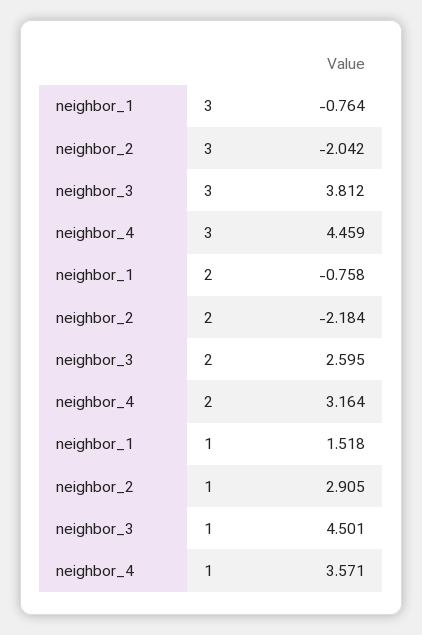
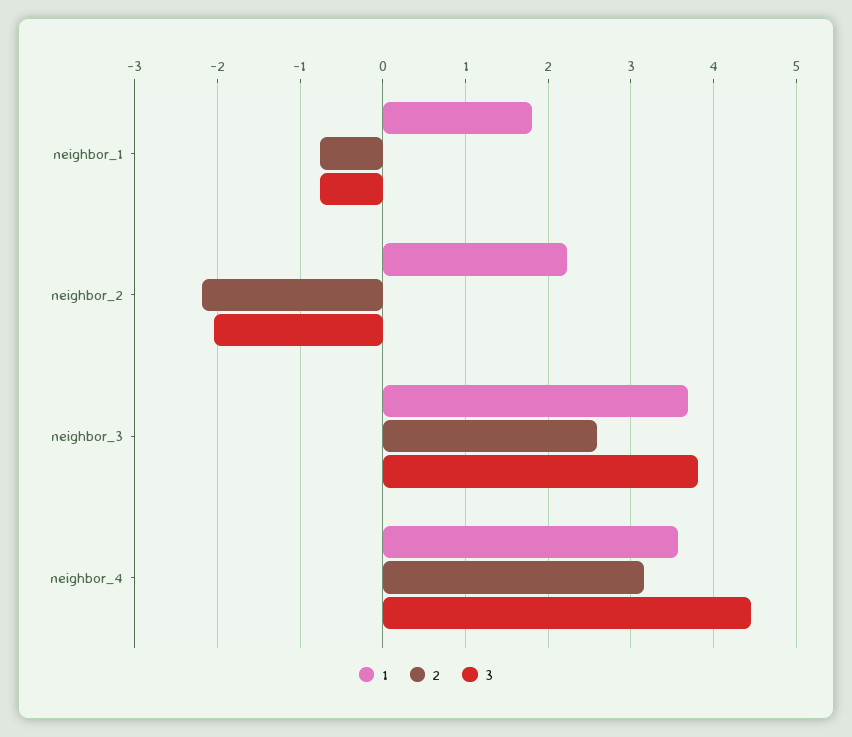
  {
    "3": {
      "neighbor_1": -0.764,
      "neighbor_2": -2.042,
      "neighbor_3": 3.812,
      "neighbor_4": 4.459
    },
    "2": {
      "neighbor_1": -0.758,
      "neighbor_2": -2.184,
      "neighbor_3": 2.595,
      "neighbor_4": 3.164
    },
    "1": {
-     "neighbor_1": 1.518,
+     "neighbor_1": 1.8,
-     "neighbor_2": 2.905,
+     "neighbor_2": 2.2,
-     "neighbor_3": 4.501,
+     "neighbor_3": 3.7,
      "neighbor_4": 3.571
    }
  }

